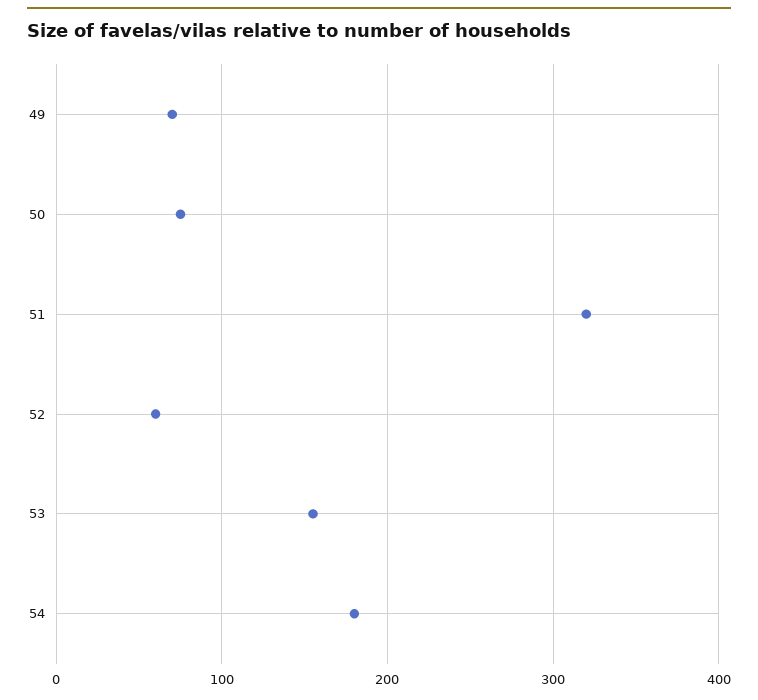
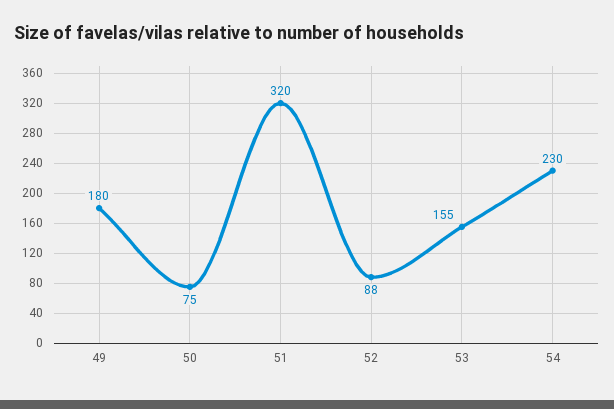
  {
-   "49": 70,
+   "49": 180,
    "50": 75,
    "51": 320,
-   "52": 60,
+   "52": 88,
    "53": 155,
-   "54": 180
+   "54": 230
  }

